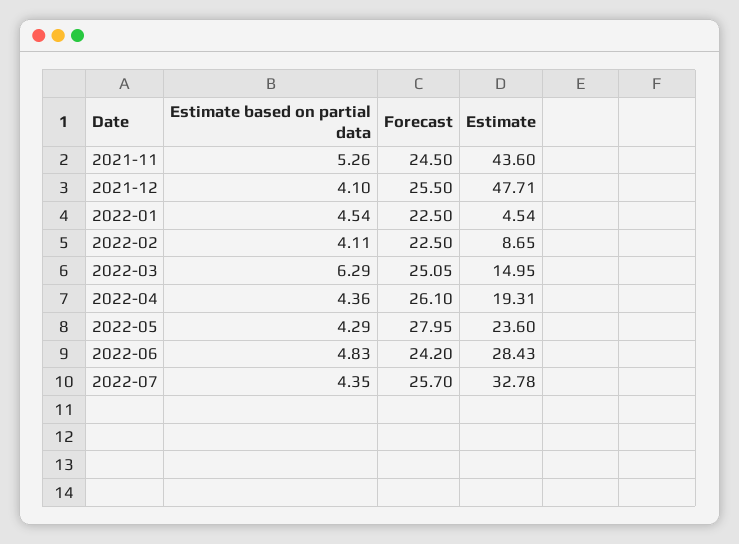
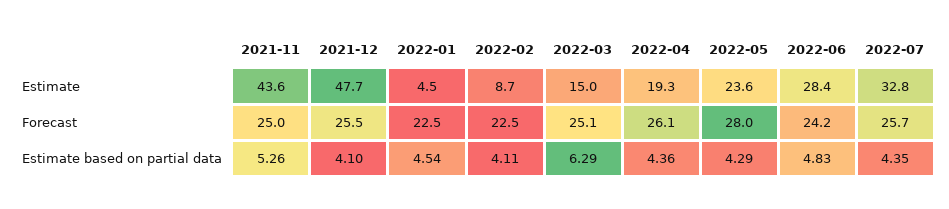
  {
    "Estimate based on partial data": {
      "2021-11": 5.26,
      "2021-12": 4.1,
      "2022-01": 4.54,
      "2022-02": 4.11,
      "2022-03": 6.29,
      "2022-04": 4.36,
      "2022-05": 4.29,
      "2022-06": 4.83,
      "2022-07": 4.35
    },
    "Forecast": {
-     "2021-11": 24.5,
+     "2021-11": 25,
      "2021-12": 25.5,
      "2022-01": 22.5,
      "2022-02": 22.5,
      "2022-03": 25.05,
      "2022-04": 26.1,
      "2022-05": 27.95,
      "2022-06": 24.2,
      "2022-07": 25.7
    },
    "Estimate": {
      "2021-11": 43.6,
      "2021-12": 47.71,
      "2022-01": 4.54,
      "2022-02": 8.65,
      "2022-03": 14.95,
      "2022-04": 19.31,
      "2022-05": 23.6,
      "2022-06": 28.43,
      "2022-07": 32.78
    }
  }

